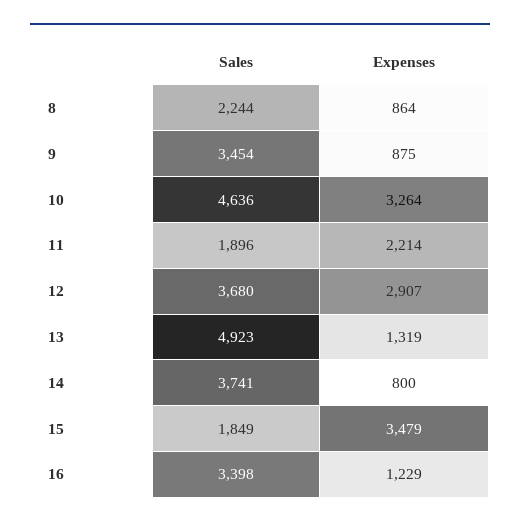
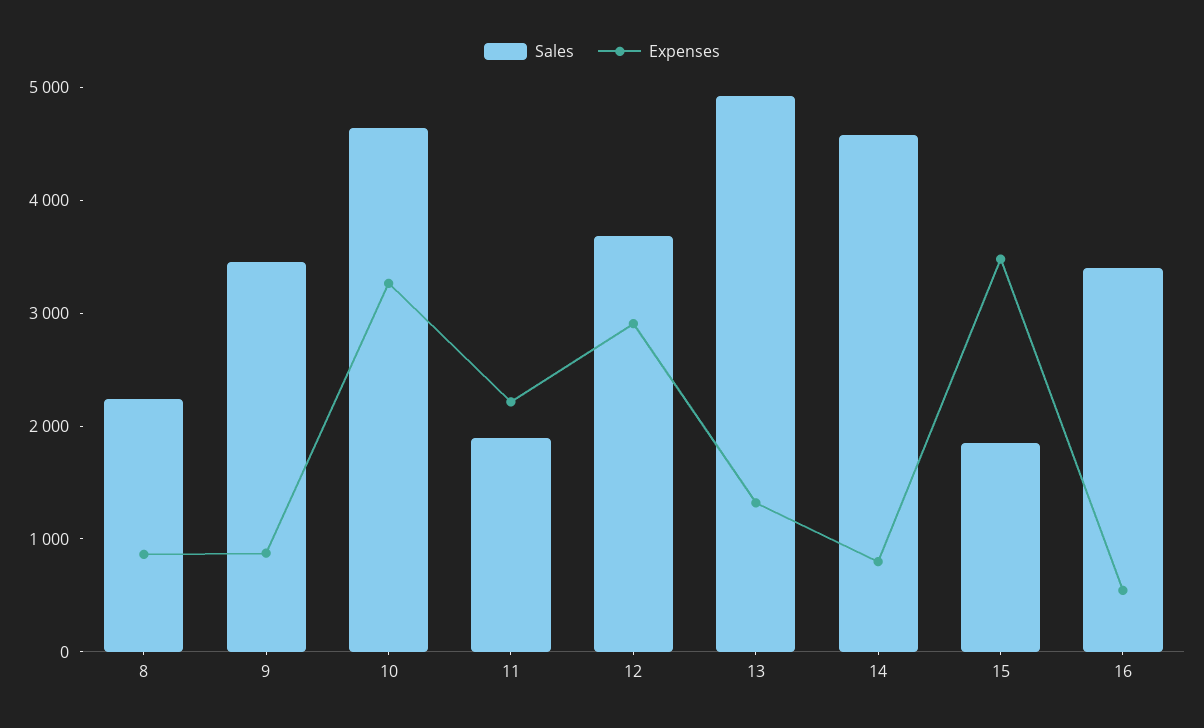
  {
    "Sales": {
      "8": 2244,
      "9": 3454,
      "10": 4636,
      "11": 1896,
      "12": 3680,
      "13": 4923,
-     "14": 3741,
+     "14": 4600,
      "15": 1849,
      "16": 3398
    },
    "Expenses": {
      "8": 864,
      "9": 875,
      "10": 3264,
      "11": 2214,
      "12": 2907,
      "13": 1319,
      "14": 800,
      "15": 3479,
-     "16": 1229
+     "16": 600
    }
  }

